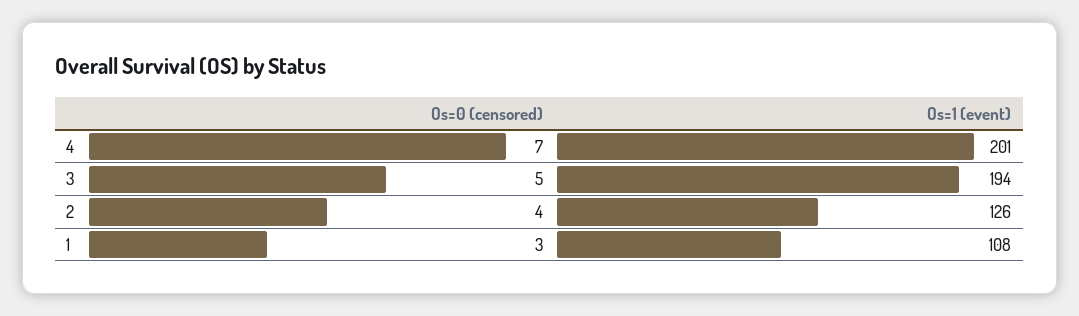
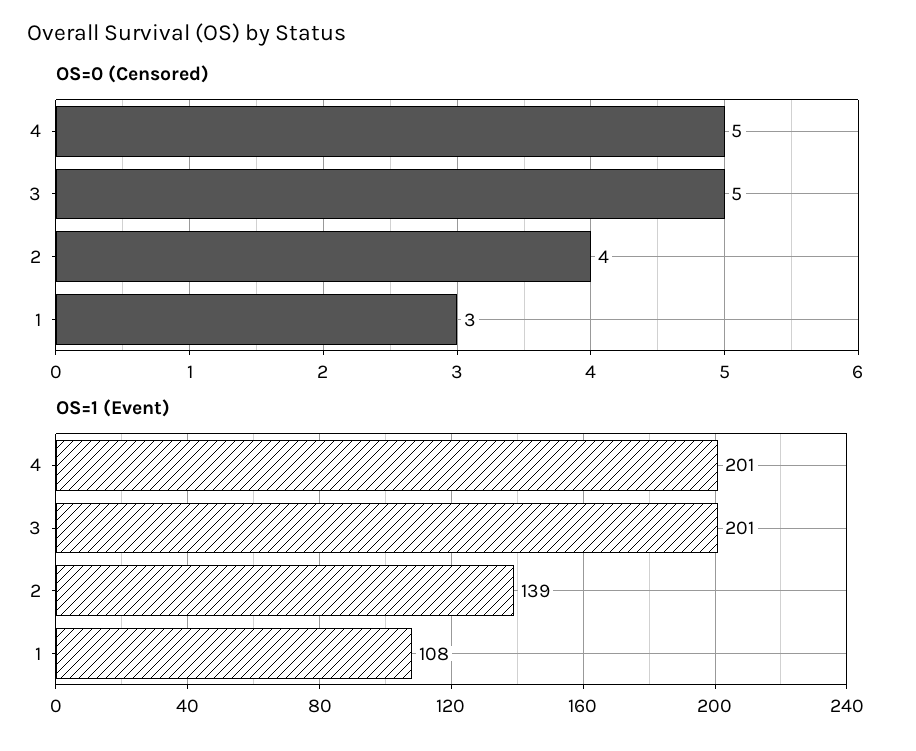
  {
    "Os=0 (censored)": {
-     "4": 7,
+     "4": 5,
      "3": 5,
      "2": 4,
      "1": 3
    },
    "Os=1 (event)": {
      "4": 201,
-     "3": 194,
+     "3": 201,
-     "2": 126,
+     "2": 139,
      "1": 108
    }
  }

